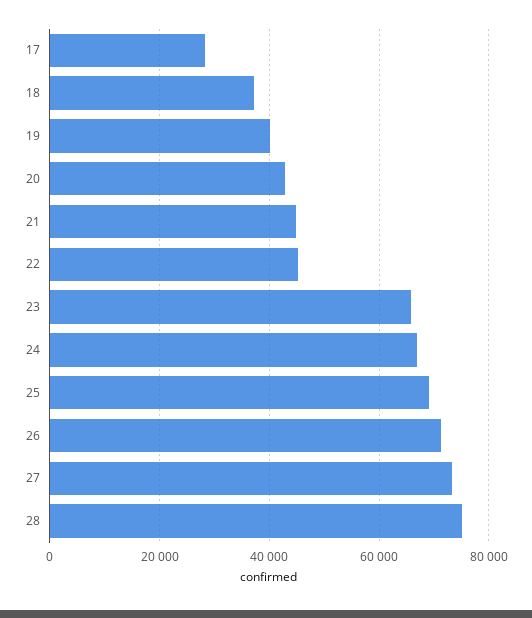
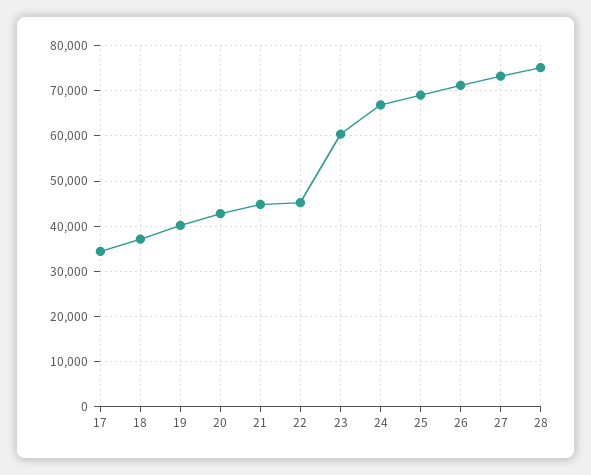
  {
-   "17": 28000,
+   "17": 34000,
    "18": 38000,
    "19": 40000,
    "20": 42000,
    "21": 44000,
    "22": 46000,
-   "23": 66000,
+   "23": 60000,
    "24": 66000,
    "25": 70000,
    "26": 72000,
    "27": 74000,
    "28": 76000
  }

